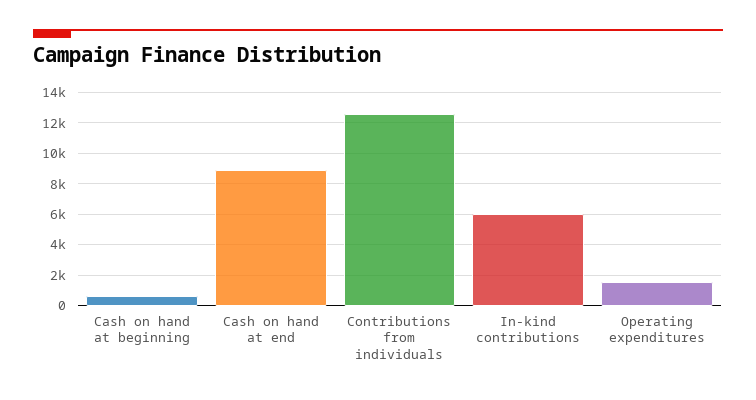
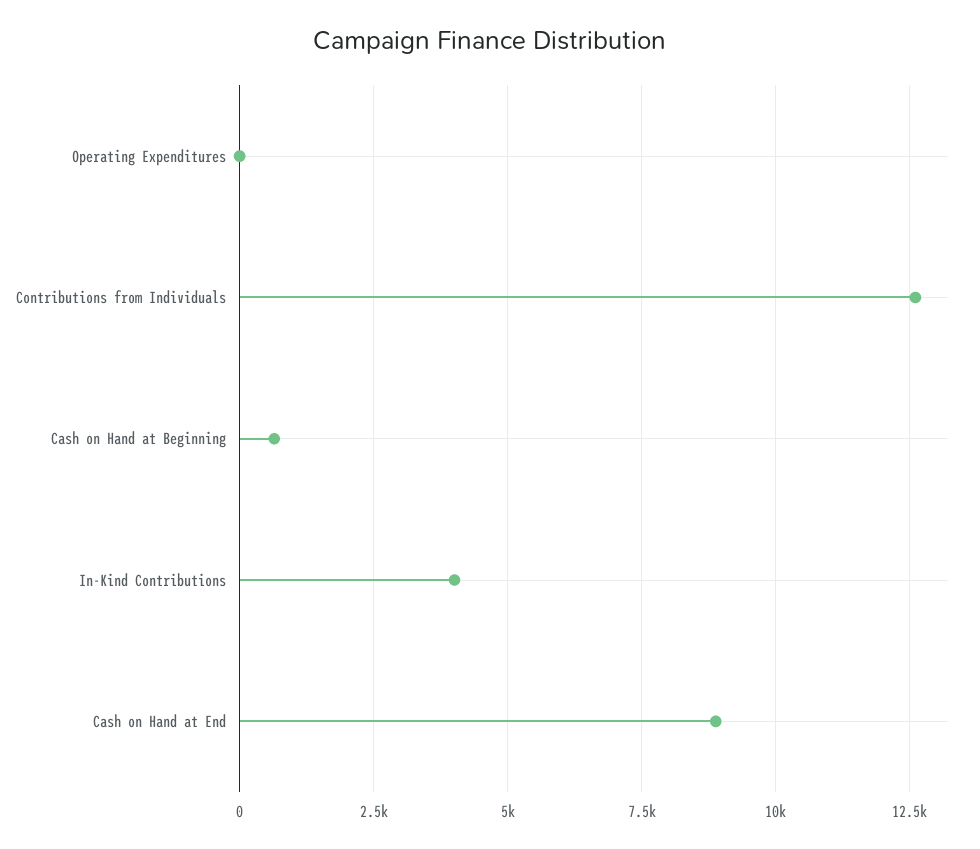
  {
    "Cash on hand at beginning": 750,
    "Cash on hand at end": 9000,
    "Contributions from individuals": 12500,
-   "In-kind contributions": 6000,
+   "In-kind contributions": 4000,
-   "Operating expenditures": 1500
+   "Operating expenditures": 0
  }

